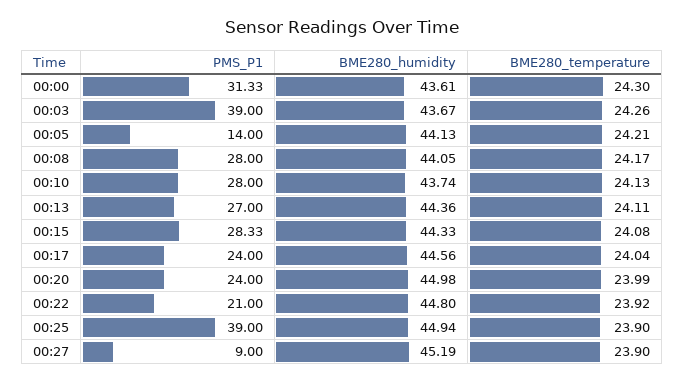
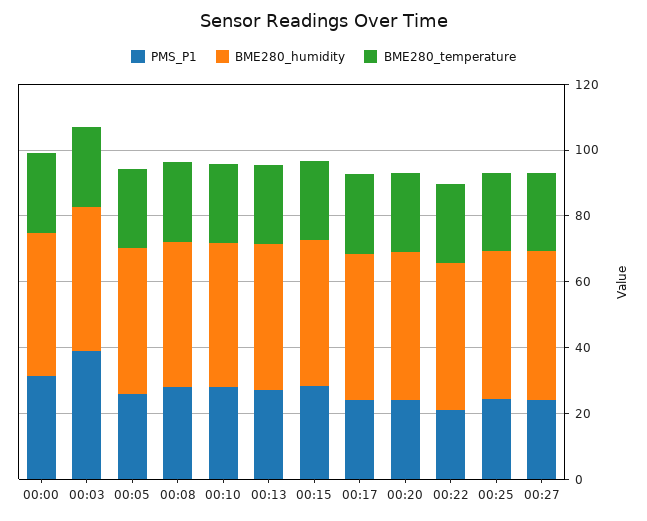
  {
    "PMS_P1": {
      "00:00": 31.33,
      "00:03": 39,
-     "00:05": 14,
+     "00:05": 25,
      "00:08": 28,
      "00:10": 28,
      "00:13": 27,
      "00:15": 28.33,
      "00:17": 24,
      "00:20": 24,
      "00:22": 21,
-     "00:25": 39,
+     "00:25": 25,
-     "00:27": 9
+     "00:27": 25
    },
    "BME280_humidity": {
      "00:00": 43.61,
      "00:03": 43.67,
      "00:05": 44.13,
      "00:08": 44.05,
      "00:10": 43.74,
      "00:13": 44.36,
      "00:15": 44.33,
      "00:17": 44.56,
      "00:20": 44.98,
      "00:22": 44.8,
      "00:25": 44.94,
      "00:27": 45.19
    },
    "BME280_temperature": {
      "00:00": 24.3,
      "00:03": 24.26,
      "00:05": 24.21,
      "00:08": 24.17,
      "00:10": 24.13,
      "00:13": 24.11,
      "00:15": 24.08,
      "00:17": 24.04,
      "00:20": 23.99,
      "00:22": 23.92,
      "00:25": 23.9,
      "00:27": 23.9
    }
  }

